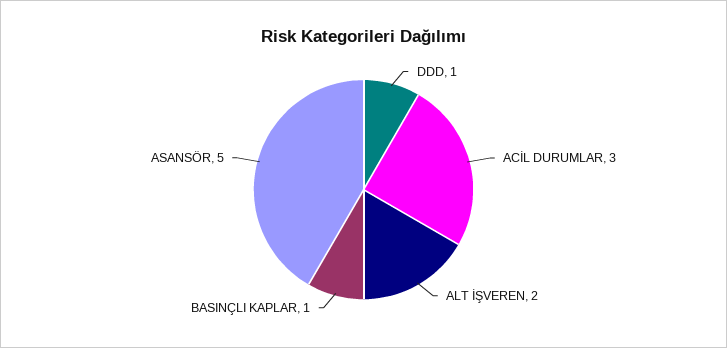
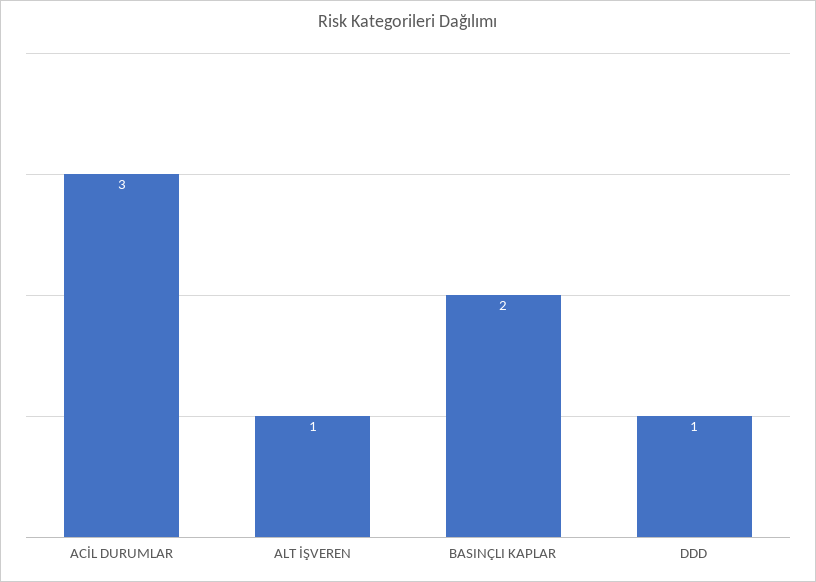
  {
    "DDD": 1,
    "ACİL DURUMLAR": 3,
-   "ALT İŞVEREN": 2,
+   "ALT İŞVEREN": 1,
-   "BASINÇLI KAPLAR": 1,
+   "BASINÇLI KAPLAR": 2
-   "ASANSÖR": 5
  }

